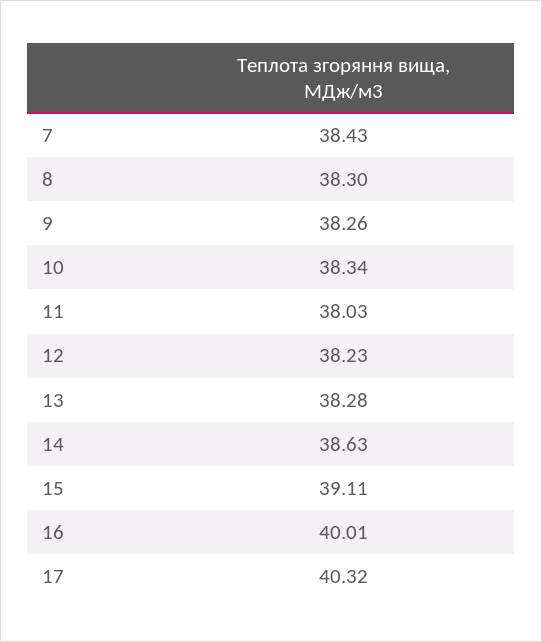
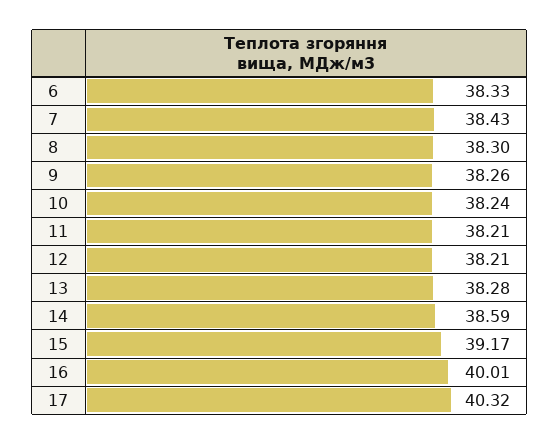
  {
    "7": 38.43,
    "8": 38.3,
    "9": 38.26,
-   "10": 38.34,
+   "10": 38.24,
-   "11": 38.03,
+   "11": 38.21,
-   "12": 38.23,
+   "12": 38.21,
    "13": 38.28,
-   "14": 38.63,
+   "14": 38.59,
-   "15": 39.11,
+   "15": 39.17,
    "16": 40.01,
-   "17": 40.32
+   "17": 40.32,
+   "6": 38.33
  }

